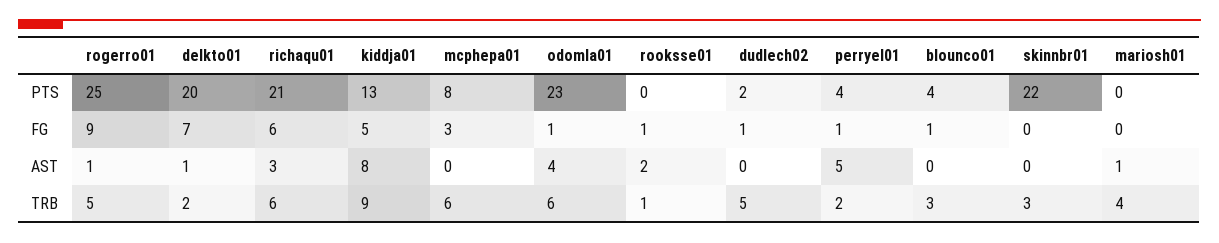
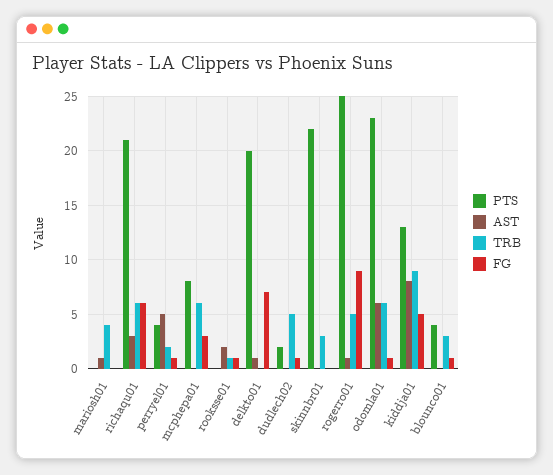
  {
    "PTS": {
      "rogerro01": 25,
      "delkto01": 20,
      "richaqu01": 21,
      "kiddja01": 13,
      "mcphepa01": 8,
      "odomla01": 23,
      "rooksse01": 0,
      "dudlech02": 2,
      "perryel01": 4,
      "blounco01": 4,
      "skinnbr01": 22,
      "mariosh01": 0
    },
    "FG": {
      "rogerro01": 9,
      "delkto01": 7,
      "richaqu01": 6,
      "kiddja01": 5,
      "mcphepa01": 3,
      "odomla01": 1,
      "rooksse01": 1,
      "dudlech02": 1,
      "perryel01": 1,
      "blounco01": 1,
      "skinnbr01": 0,
      "mariosh01": 0
    },
    "AST": {
      "rogerro01": 1,
      "delkto01": 1,
      "richaqu01": 3,
      "kiddja01": 8,
      "mcphepa01": 0,
-     "odomla01": 4,
+     "odomla01": 6,
      "rooksse01": 2,
      "dudlech02": 0,
      "perryel01": 5,
      "blounco01": 0,
      "skinnbr01": 0,
      "mariosh01": 1
    },
    "TRB": {
      "rogerro01": 5,
-     "delkto01": 2,
+     "delkto01": 0,
      "richaqu01": 6,
      "kiddja01": 9,
      "mcphepa01": 6,
      "odomla01": 6,
      "rooksse01": 1,
      "dudlech02": 5,
      "perryel01": 2,
      "blounco01": 3,
      "skinnbr01": 3,
      "mariosh01": 4
    }
  }

